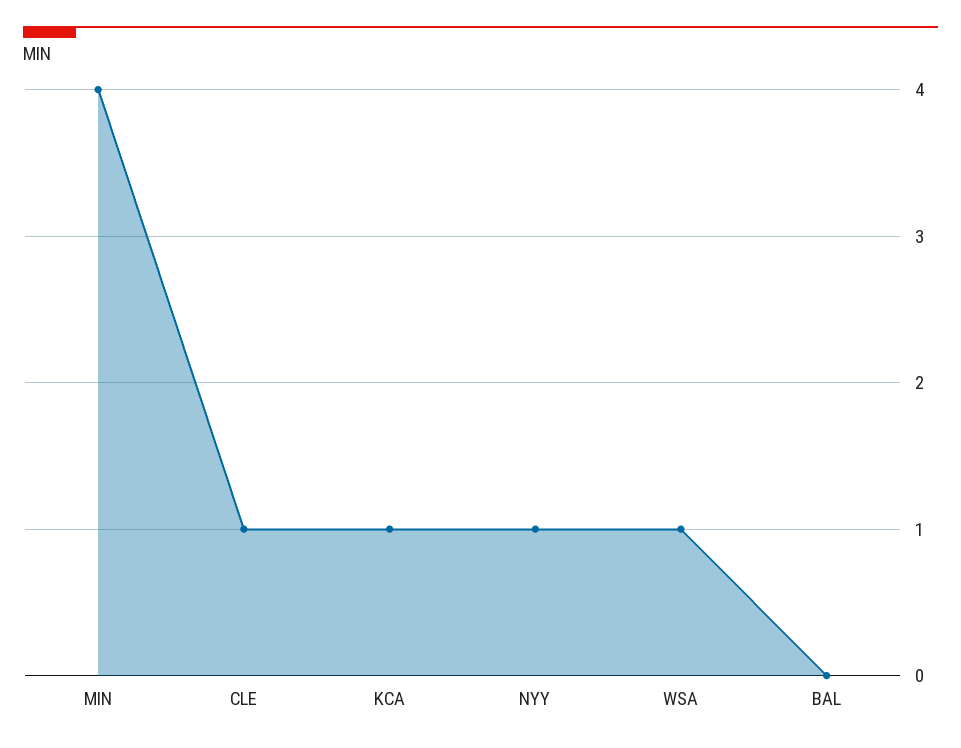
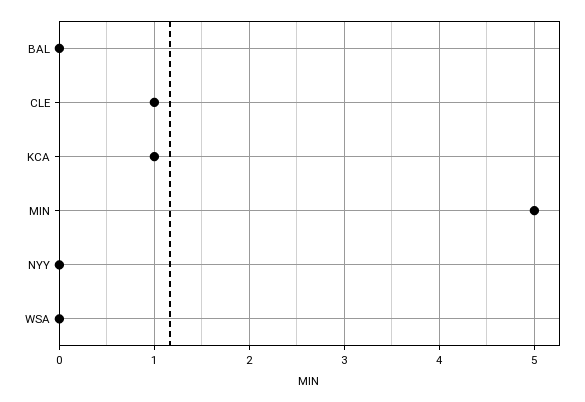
  {
-   "MIN": 4,
+   "MIN": 5,
    "CLE": 1,
    "KCA": 1,
-   "NYY": 1,
+   "NYY": 0,
-   "WSA": 1,
+   "WSA": 0,
    "BAL": 0
  }

